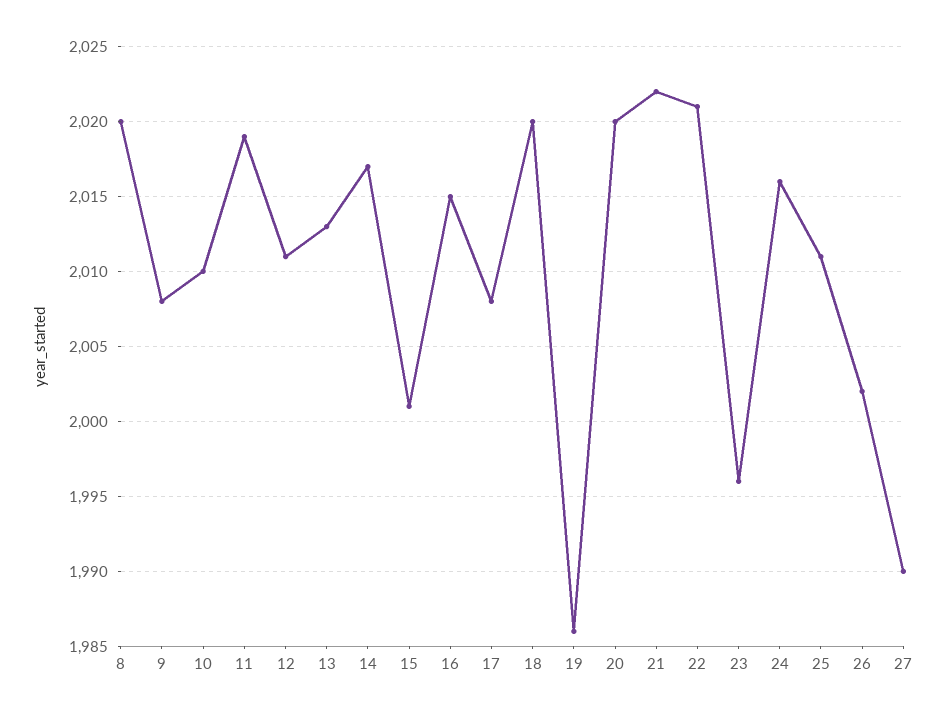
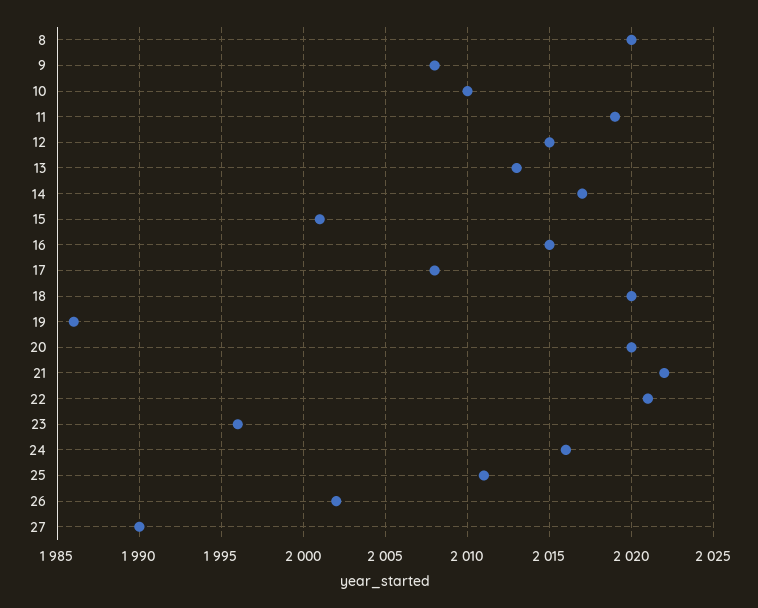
  {
    "8": 2020,
    "9": 2008,
    "10": 2010,
    "11": 2019,
-   "12": 2011,
+   "12": 2015,
    "13": 2013,
    "14": 2017,
    "15": 2001,
    "16": 2015,
    "17": 2008,
    "18": 2020,
    "19": 1986,
    "20": 2020,
    "21": 2022,
    "22": 2021,
    "23": 1996,
    "24": 2016,
    "25": 2011,
    "26": 2002,
    "27": 1990
  }

